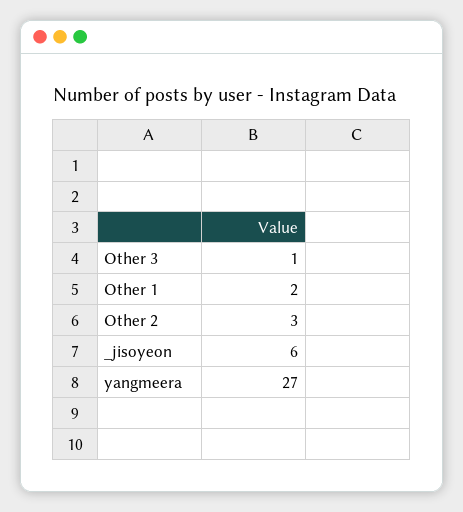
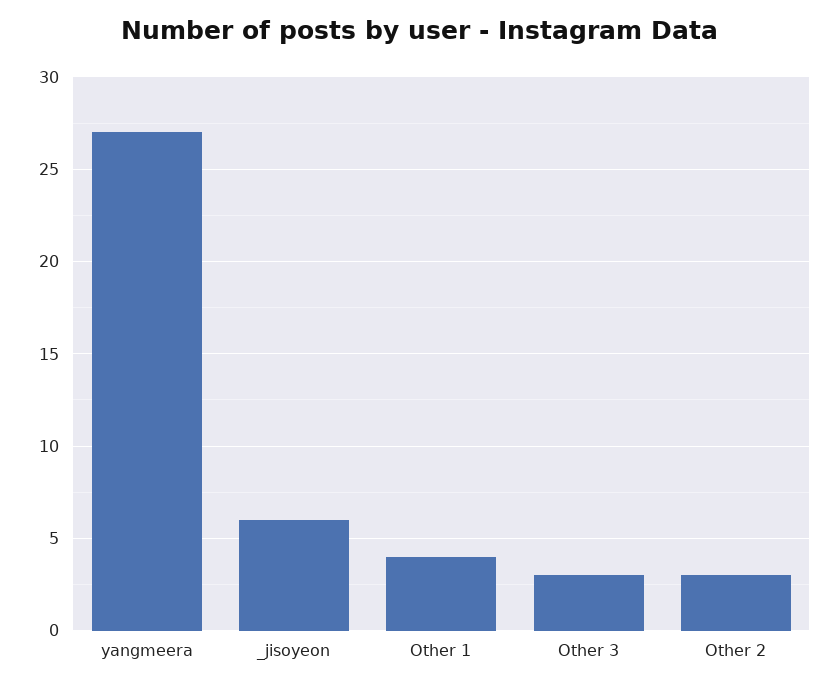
  {
-   "Other 3": 1,
+   "Other 3": 3,
-   "Other 1": 2,
+   "Other 1": 4,
    "Other 2": 3,
    "_jisoyeon": 6,
    "yangmeera": 27
  }

